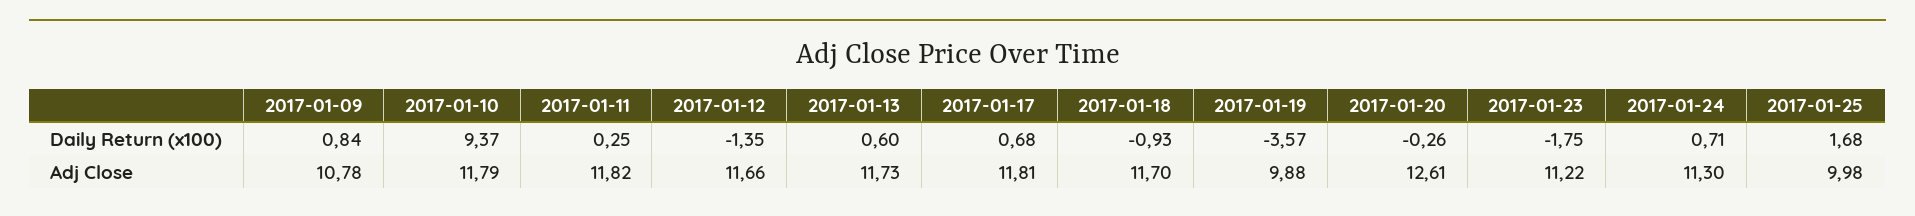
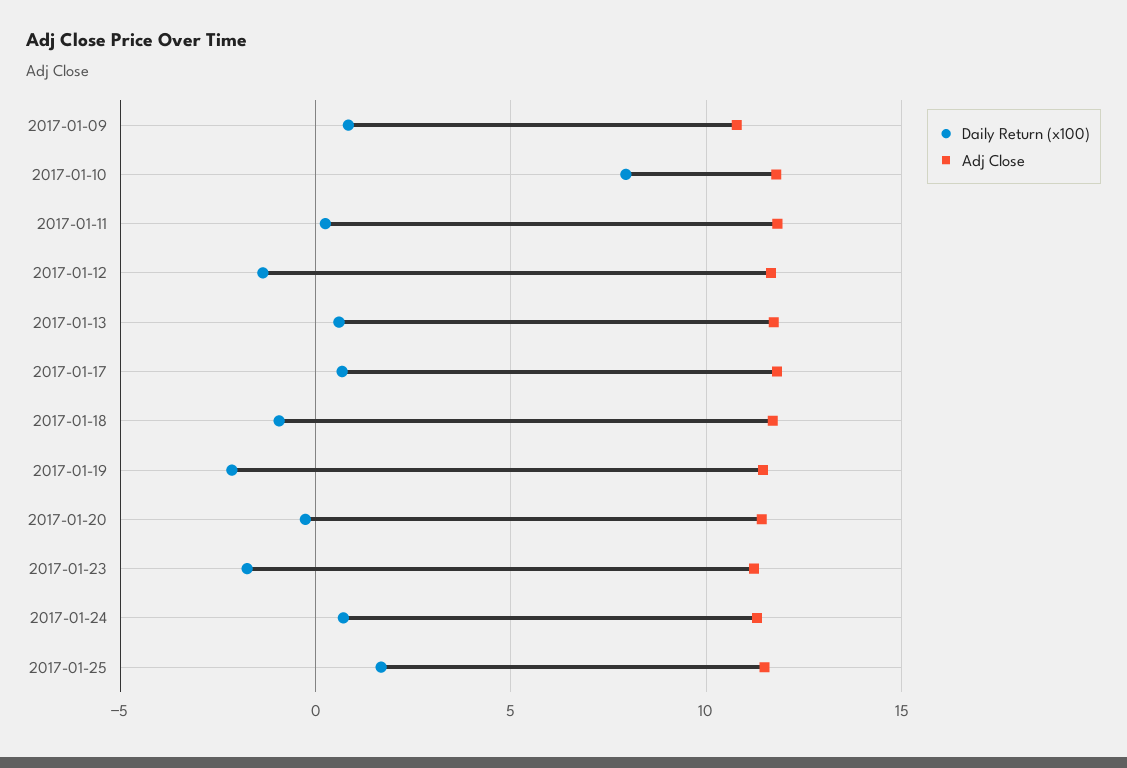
  {
    "Daily Return (x100)": {
      "2017-01-09": 0.84,
-     "2017-01-10": 9.37,
+     "2017-01-10": 8,
      "2017-01-11": 0.25,
      "2017-01-12": -1.35,
      "2017-01-13": 0.6,
      "2017-01-17": 0.68,
      "2017-01-18": -0.93,
-     "2017-01-19": -3.57,
+     "2017-01-19": -2,
      "2017-01-20": -0.26,
      "2017-01-23": -1.75,
      "2017-01-24": 0.71,
      "2017-01-25": 1.68
    },
    "Adj Close": {
      "2017-01-09": 10.78,
      "2017-01-10": 11.79,
      "2017-01-11": 11.82,
      "2017-01-12": 11.66,
      "2017-01-13": 11.73,
      "2017-01-17": 11.81,
      "2017-01-18": 11.7,
-     "2017-01-19": 9.88,
+     "2017-01-19": 11.5,
-     "2017-01-20": 12.61,
+     "2017-01-20": 11.5,
      "2017-01-23": 11.22,
      "2017-01-24": 11.3,
-     "2017-01-25": 9.98
+     "2017-01-25": 11.5
    }
  }

